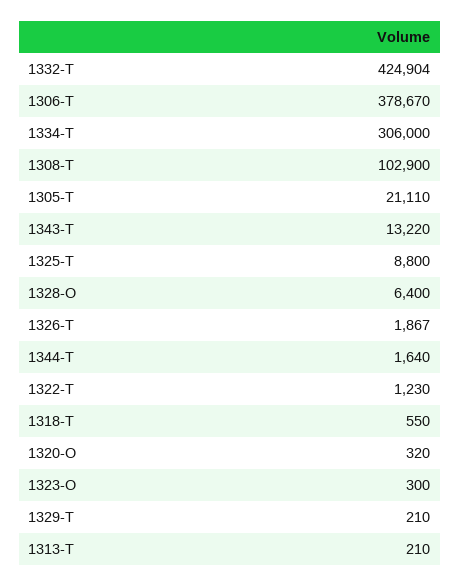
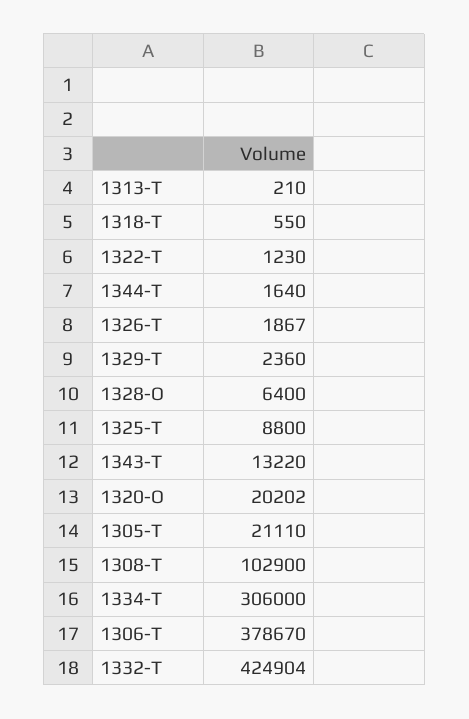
  {
    "1332-T": 424904,
    "1306-T": 378670,
    "1334-T": 306000,
    "1308-T": 102900,
    "1305-T": 21110,
    "1343-T": 13220,
    "1325-T": 8800,
    "1328-O": 6400,
    "1326-T": 1867,
    "1344-T": 1640,
    "1322-T": 1230,
    "1318-T": 550,
-   "1320-O": 320,
+   "1320-O": 20202,
-   "1323-O": 300,
-   "1329-T": 210,
+   "1329-T": 2360,
    "1313-T": 210
  }

